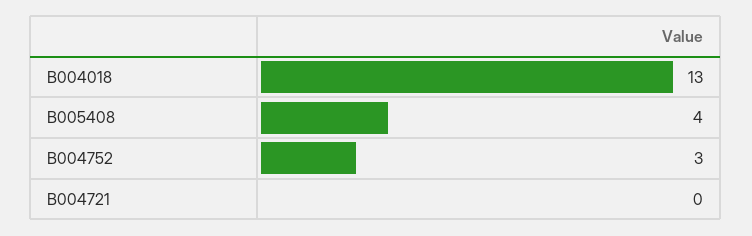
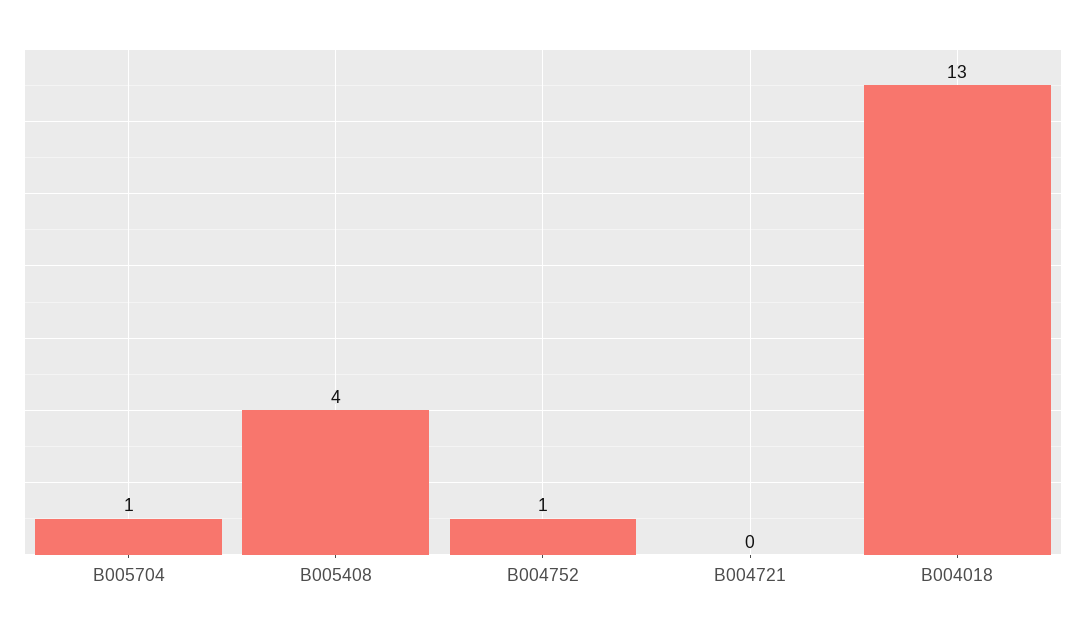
  {
    "B004018": 13,
    "B005408": 4,
-   "B004752": 3,
+   "B004752": 1,
-   "B004721": 0
+   "B004721": 0,
+   "B005704": 1
  }

